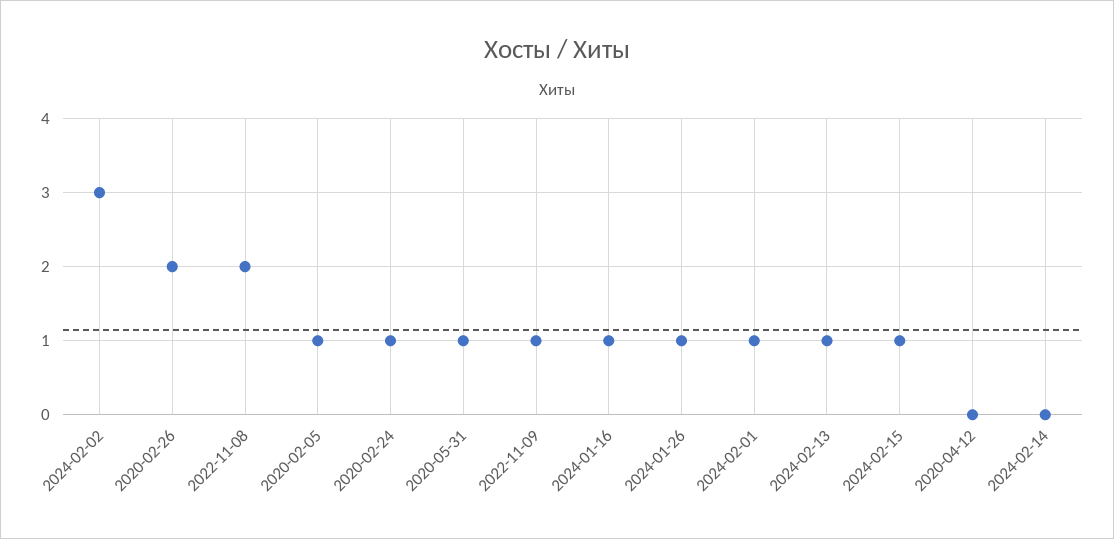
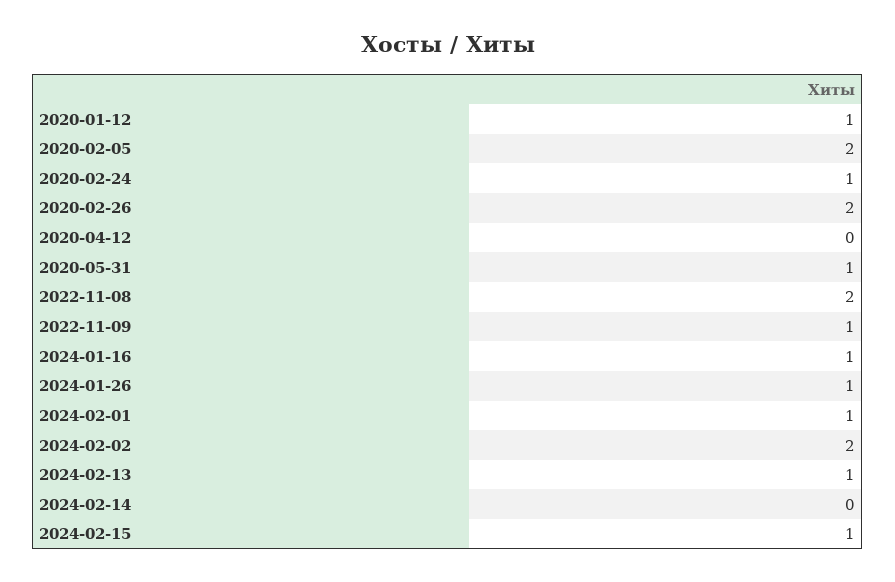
  {
-   "2024-02-02": 3,
+   "2024-02-02": 2,
    "2020-02-26": 2,
    "2022-11-08": 2,
-   "2020-02-05": 1,
+   "2020-02-05": 2,
    "2020-02-24": 1,
    "2020-05-31": 1,
    "2022-11-09": 1,
    "2024-01-16": 1,
    "2024-01-26": 1,
    "2024-02-01": 1,
    "2024-02-13": 1,
    "2024-02-15": 1,
    "2020-04-12": 0,
-   "2024-02-14": 0
+   "2024-02-14": 0,
+   "2020-01-12": 1
  }

